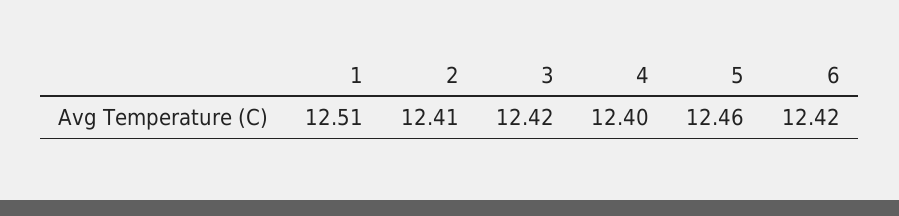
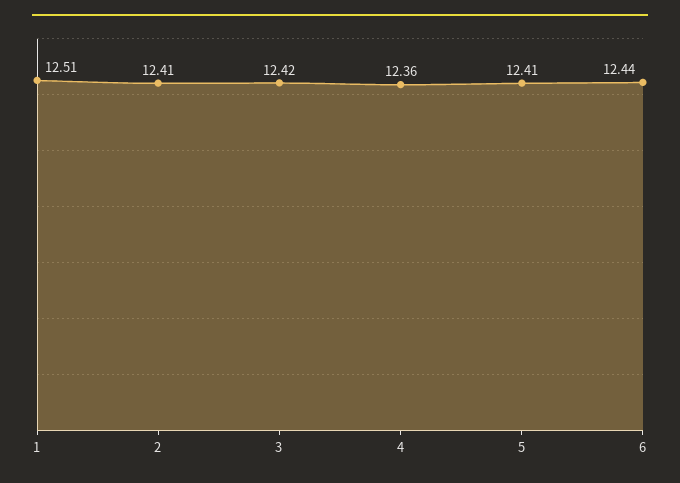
  {
    "1": 12.51,
    "2": 12.41,
    "3": 12.42,
-   "4": 12.4,
+   "4": 12.36,
-   "5": 12.46,
+   "5": 12.41,
-   "6": 12.42
+   "6": 12.44
  }

